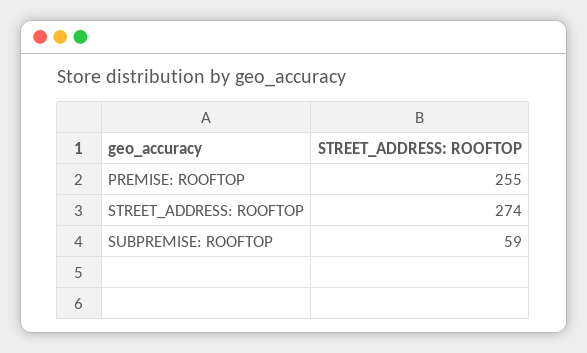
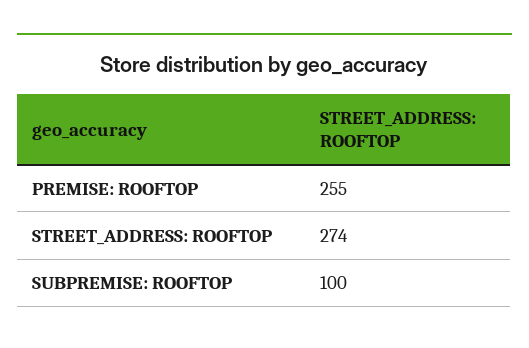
  {
    "PREMISE: ROOFTOP": 255,
    "STREET_ADDRESS: ROOFTOP": 274,
-   "SUBPREMISE: ROOFTOP": 59
+   "SUBPREMISE: ROOFTOP": 100
  }

